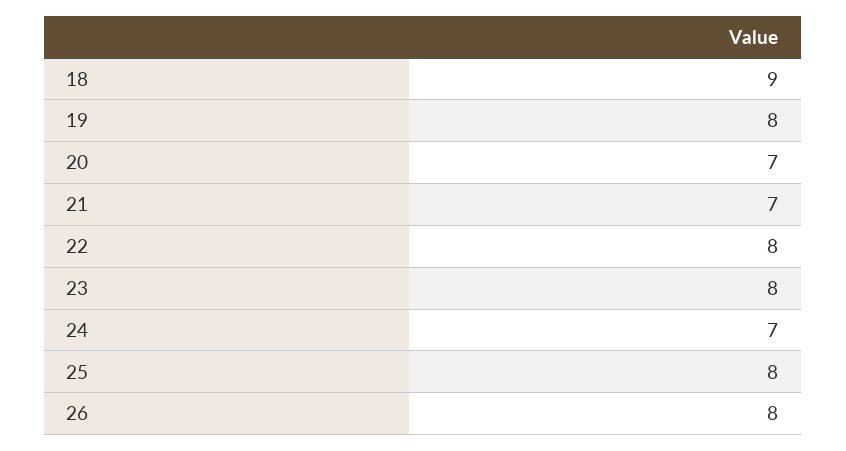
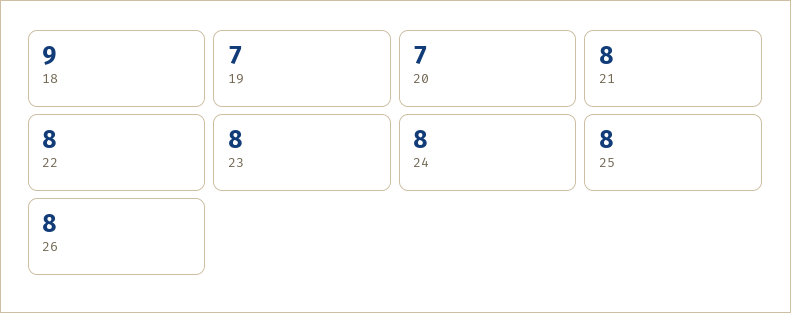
  {
    "18": 9,
-   "19": 8,
+   "19": 7,
    "20": 7,
-   "21": 7,
+   "21": 8,
    "22": 8,
    "23": 8,
-   "24": 7,
+   "24": 8,
    "25": 8,
    "26": 8
  }

